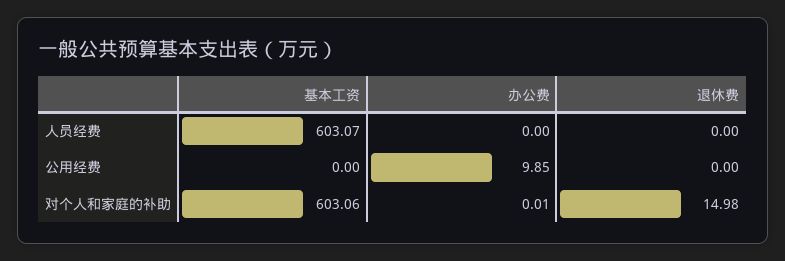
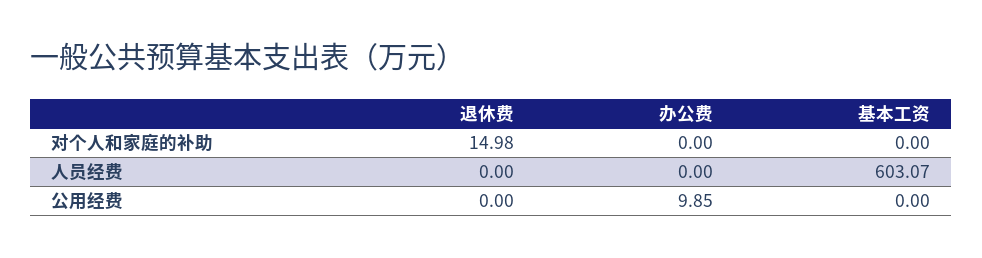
  {
    "基本工资": {
      "人员经费": 603.07,
      "公用经费": 0,
-     "对个人和家庭的补助": 603.06
+     "对个人和家庭的补助": 0
    },
    "办公费": {
      "人员经费": 0,
      "公用经费": 9.85,
-     "对个人和家庭的补助": 0.01
+     "对个人和家庭的补助": 0
    },
    "退休费": {
      "人员经费": 0,
      "公用经费": 0,
      "对个人和家庭的补助": 14.98
    }
  }

